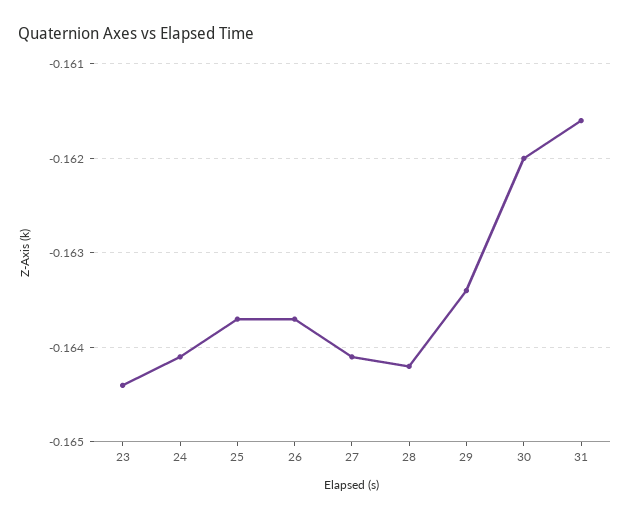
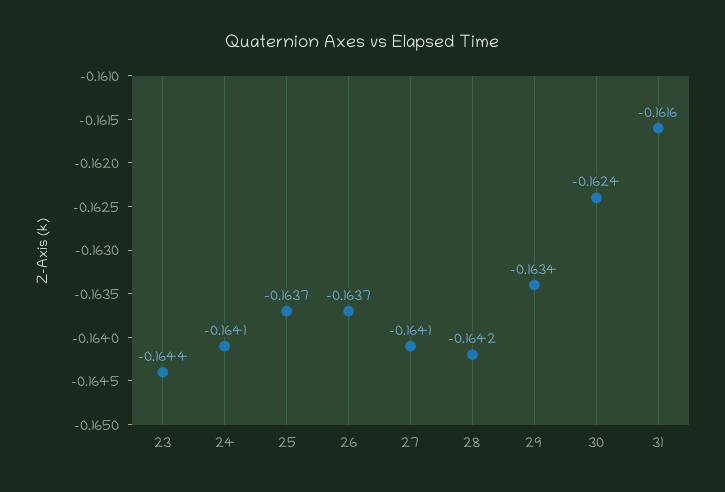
  {
    "23": -0.1644,
    "24": -0.1641,
    "25": -0.1637,
    "26": -0.1637,
    "27": -0.1641,
    "28": -0.1642,
    "29": -0.1634,
-   "30": -0.162,
+   "30": -0.1624,
    "31": -0.1616
  }

